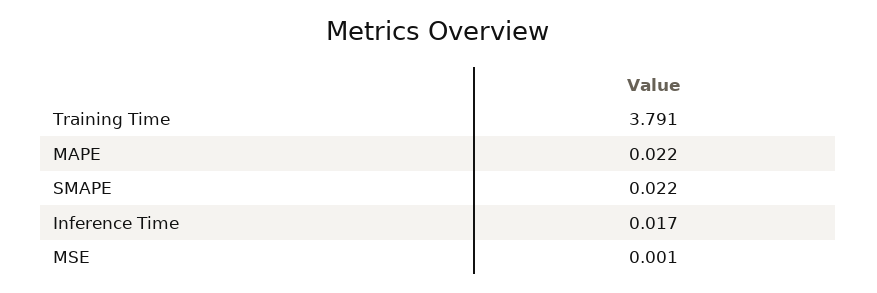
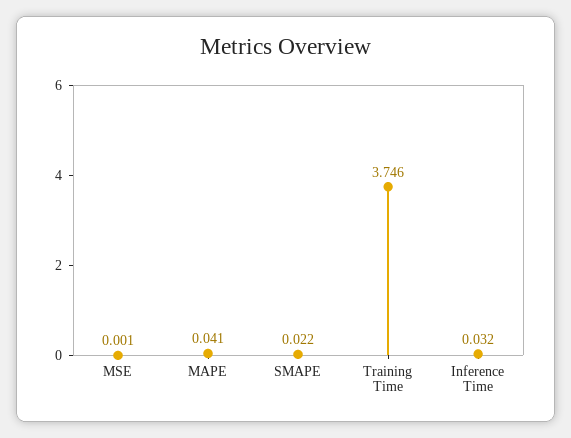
  {
-   "Training Time": 3.791,
+   "Training Time": 3.746,
-   "MAPE": 0.022,
+   "MAPE": 0.041,
    "SMAPE": 0.022,
-   "Inference Time": 0.017,
+   "Inference Time": 0.032,
    "MSE": 0.001
  }

